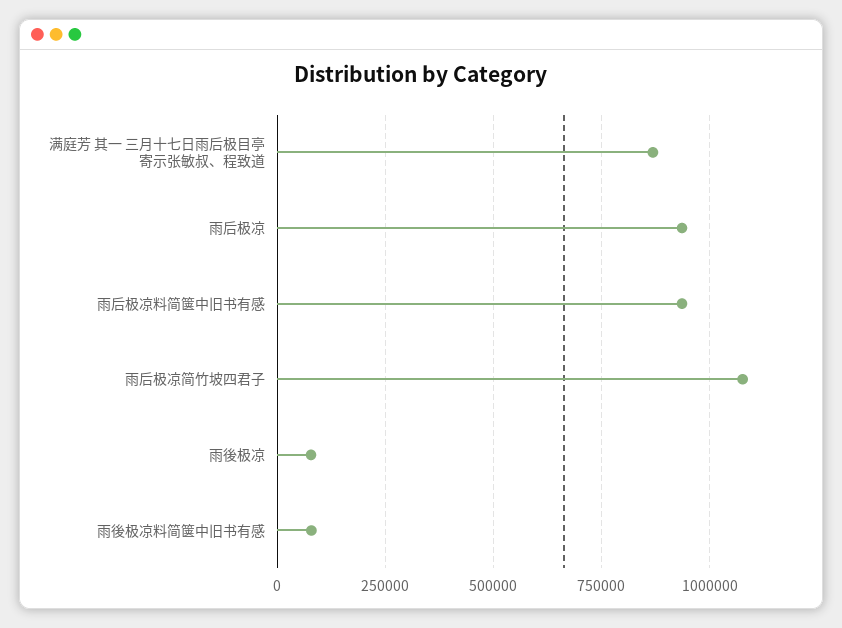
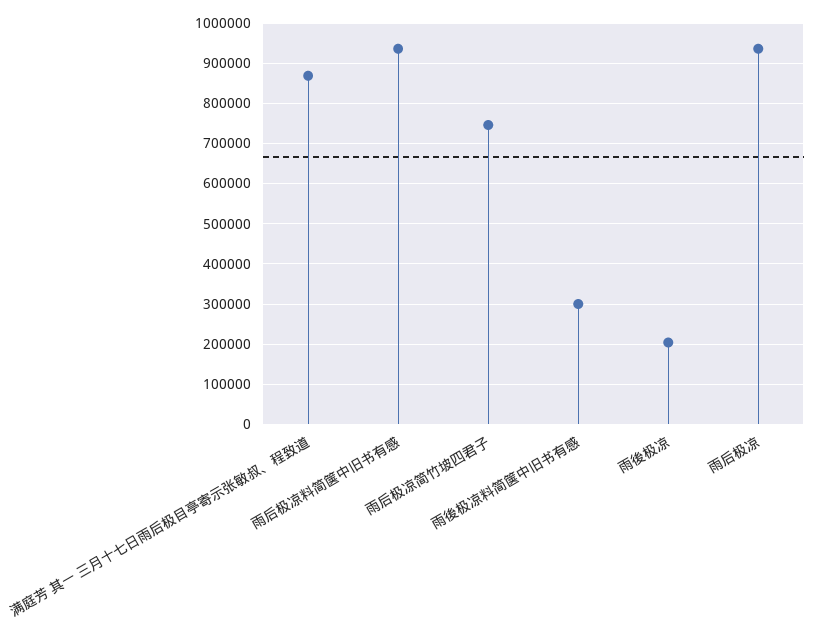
  {
    "满庭芳 其一 三月十七日雨后极目亭寄示张敏叔、程致道": 860000,
    "雨后极凉": 940000,
    "雨后极凉料简箧中旧书有感": 940000,
-   "雨后极凉简竹坡四君子": 1075000,
+   "雨后极凉简竹坡四君子": 740000,
-   "雨後极凉": 75000,
+   "雨後极凉": 200000,
-   "雨後极凉料简箧中旧书有感": 75000
+   "雨後极凉料简箧中旧书有感": 300000
  }

